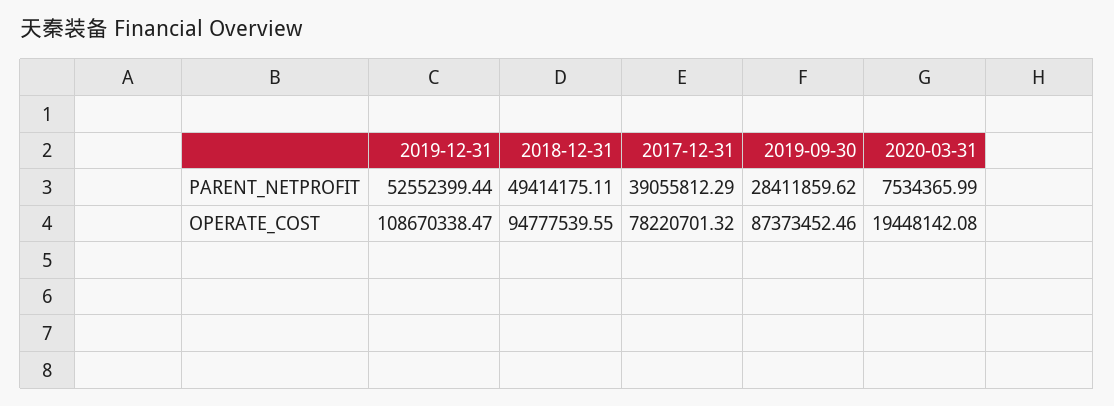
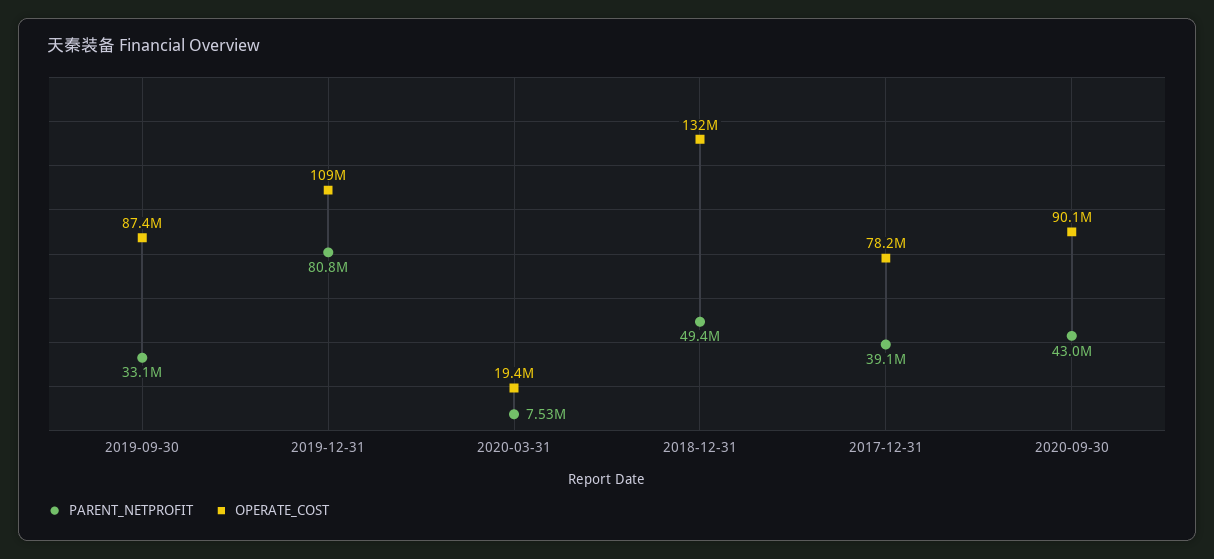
  {
    "PARENT_NETPROFIT": {
-     "2019-12-31": 52552399.44,
+     "2019-12-31": 80800000,
      "2018-12-31": 49414175.11,
      "2017-12-31": 39055812.29,
-     "2019-09-30": 28411859.62,
+     "2019-09-30": 33100000,
-     "2020-03-31": 7534365.99
+     "2020-03-31": 7534365.99,
+     "2020-09-30": 43000000
    },
    "OPERATE_COST": {
      "2019-12-31": 108670338.47,
-     "2018-12-31": 94777539.55,
+     "2018-12-31": 132000000,
      "2017-12-31": 78220701.32,
      "2019-09-30": 87373452.46,
-     "2020-03-31": 19448142.08
+     "2020-03-31": 19448142.08,
+     "2020-09-30": 90100000
    }
  }

